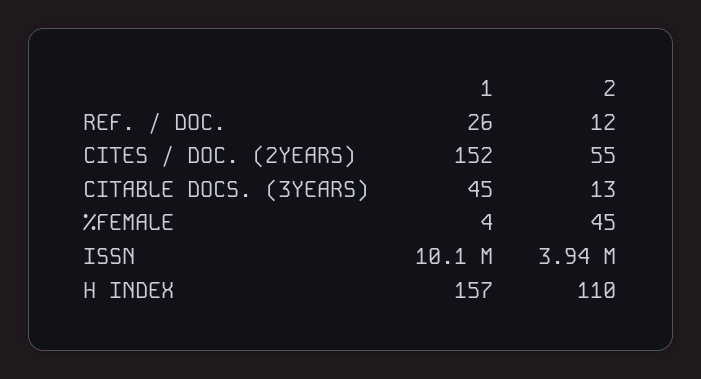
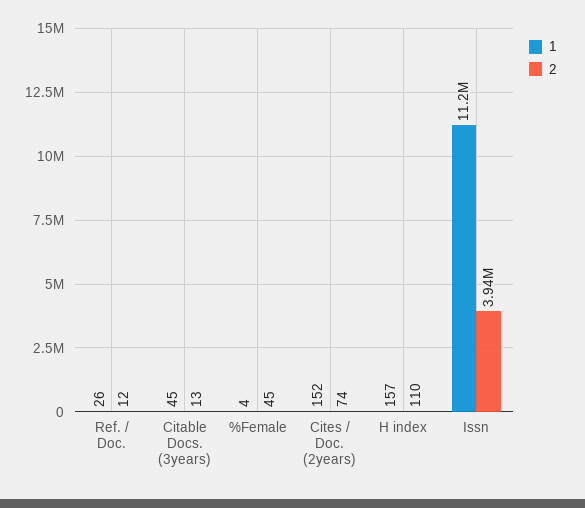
  {
    "1": {
      "REF. / DOC.": 26,
      "CITES / DOC. (2YEARS)": 152,
      "CITABLE DOCS. (3YEARS)": 45,
      "%FEMALE": 4,
-     "ISSN": 10100000,
+     "ISSN": 11200000,
      "H INDEX": 157
    },
    "2": {
      "REF. / DOC.": 12,
-     "CITES / DOC. (2YEARS)": 55,
+     "CITES / DOC. (2YEARS)": 74,
      "CITABLE DOCS. (3YEARS)": 13,
      "%FEMALE": 45,
      "ISSN": 3940000,
      "H INDEX": 110
    }
  }

